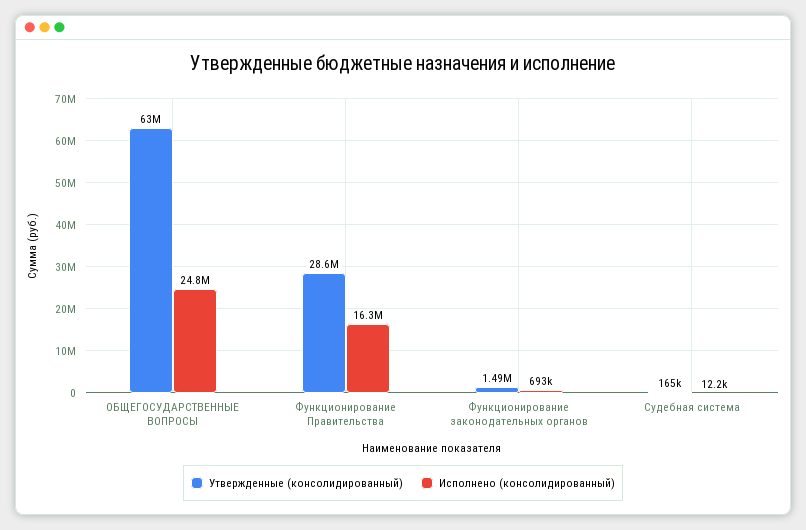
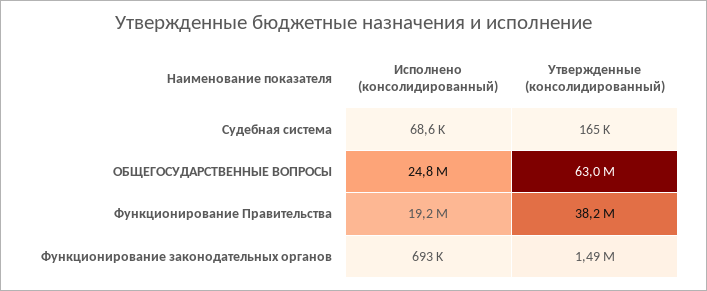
  {
    "Утвержденные (консолидированный)": {
      "ОБЩЕГОСУДАРСТВЕННЫЕ ВОПРОСЫ": 63000000,
-     "Функционирование Правительства": 28600000,
+     "Функционирование Правительства": 38200000,
      "Функционирование законодательных органов": 1490000,
      "Судебная система": 165000
    },
    "Исполнено (консолидированный)": {
      "ОБЩЕГОСУДАРСТВЕННЫЕ ВОПРОСЫ": 24800000,
-     "Функционирование Правительства": 16300000,
+     "Функционирование Правительства": 19200000,
      "Функционирование законодательных органов": 693000,
-     "Судебная система": 12200
+     "Судебная система": 68600
    }
  }

